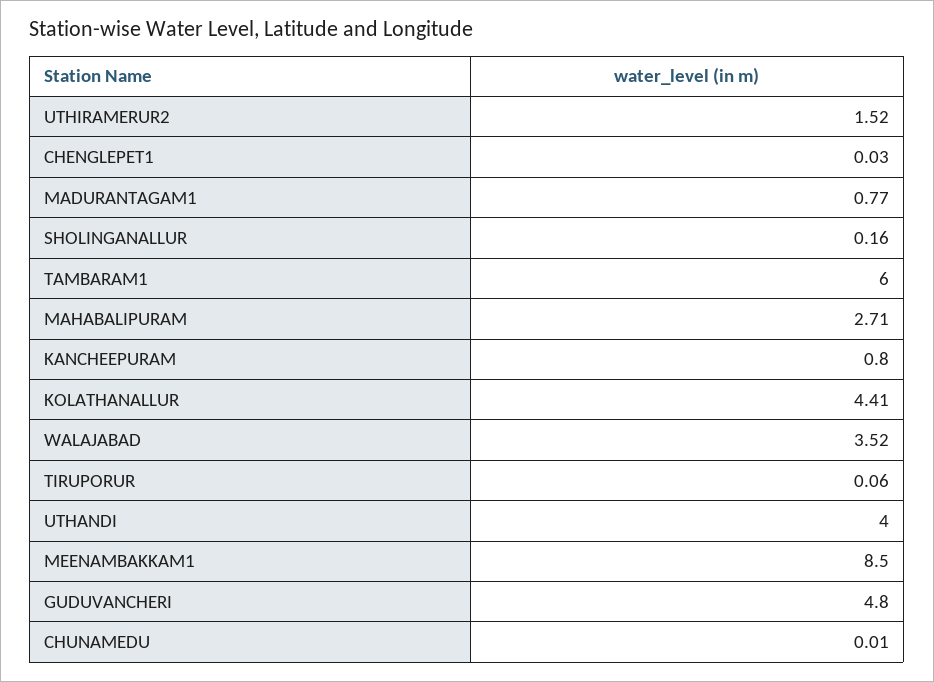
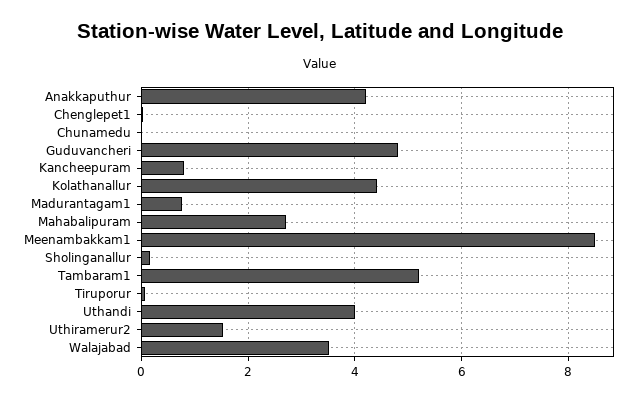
  {
    "UTHIRAMERUR2": 1.52,
    "CHENGLEPET1": 0.03,
    "MADURANTAGAM1": 0.77,
    "SHOLINGANALLUR": 0.16,
-   "TAMBARAM1": 6,
+   "TAMBARAM1": 5.2,
    "MAHABALIPURAM": 2.71,
    "KANCHEEPURAM": 0.8,
    "KOLATHANALLUR": 4.41,
    "WALAJABAD": 3.52,
    "TIRUPORUR": 0.06,
    "UTHANDI": 4,
    "MEENAMBAKKAM1": 8.5,
    "GUDUVANCHERI": 4.8,
-   "CHUNAMEDU": 0.01
+   "CHUNAMEDU": 0.01,
+   "Anakkaputhur": 4.2
  }

